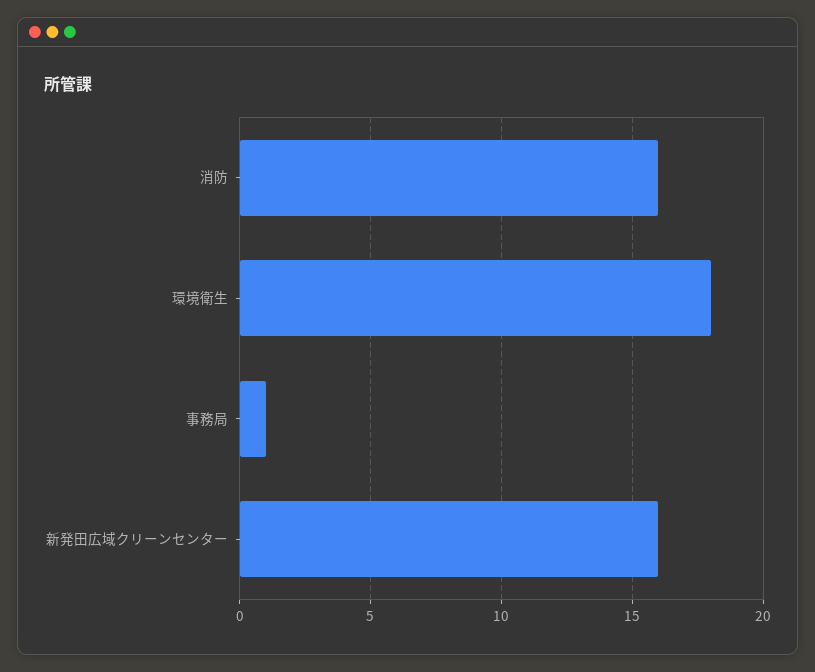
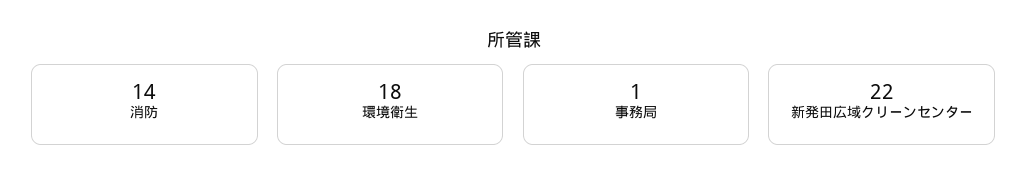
  {
-   "消防": 16,
+   "消防": 14,
    "環境衛生": 18,
    "事務局": 1,
-   "新発田広域クリーンセンター": 16
+   "新発田広域クリーンセンター": 22
  }

